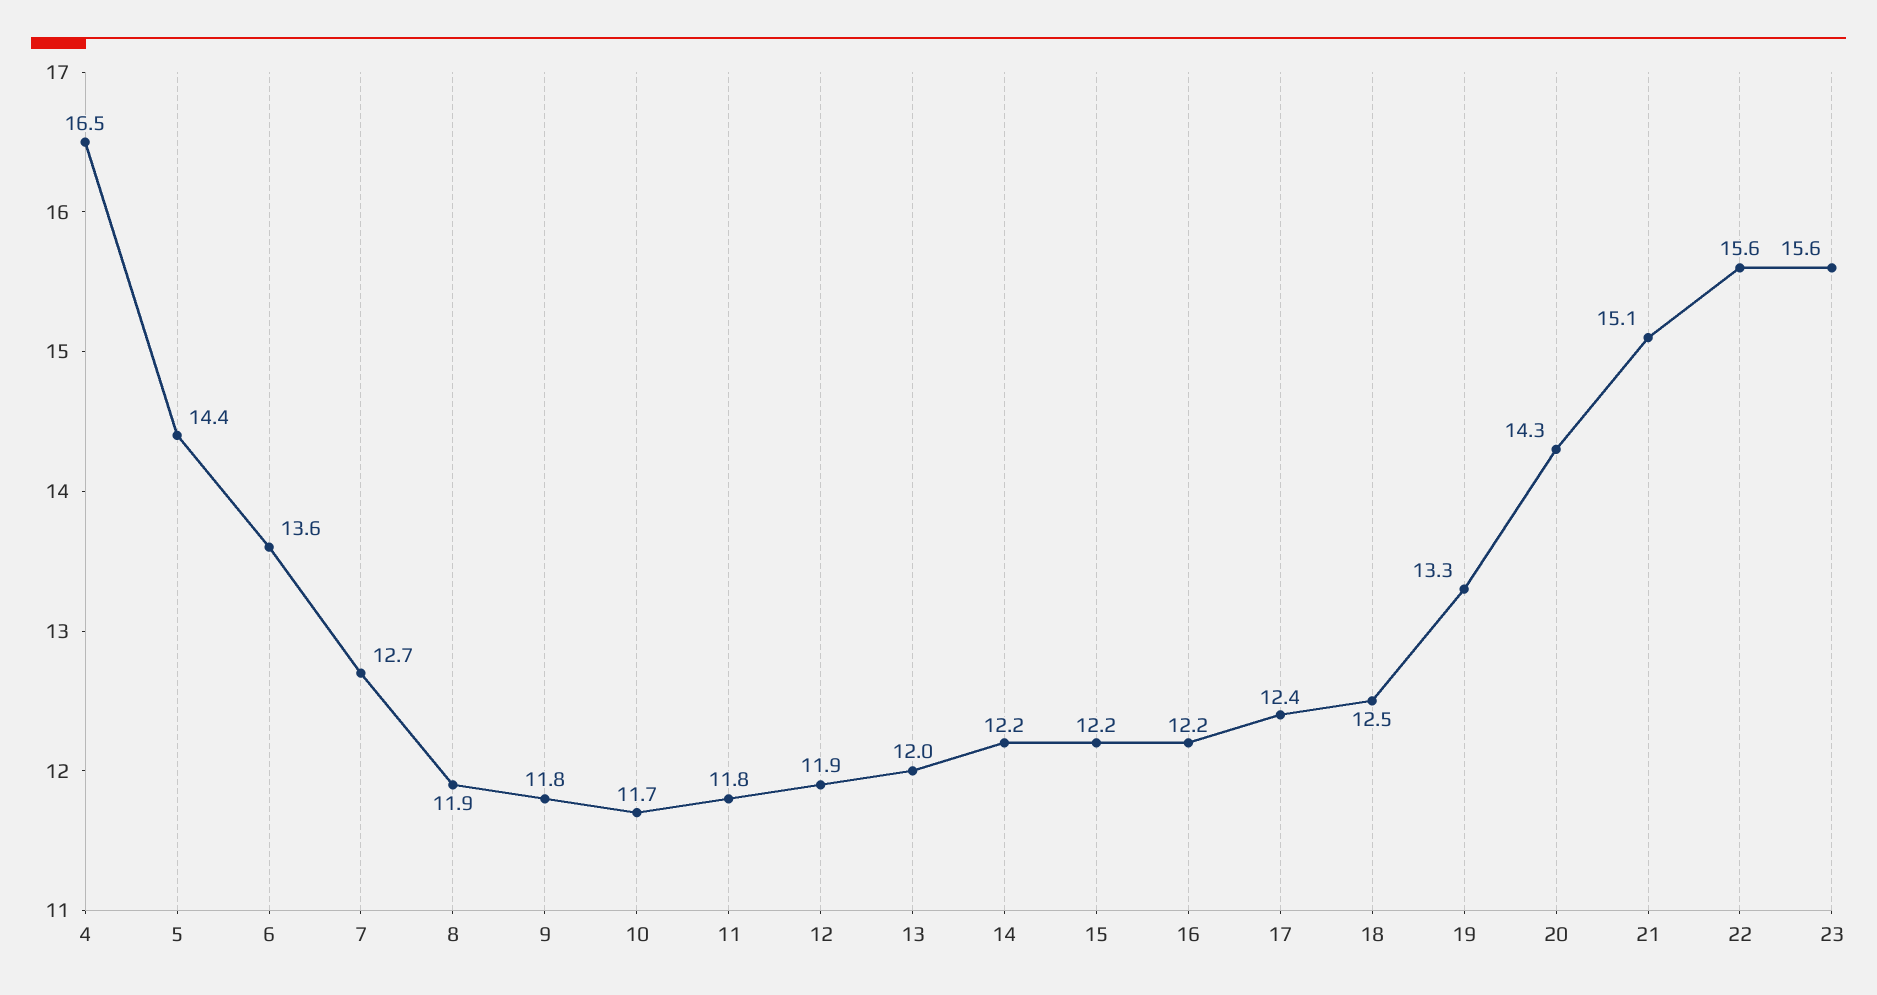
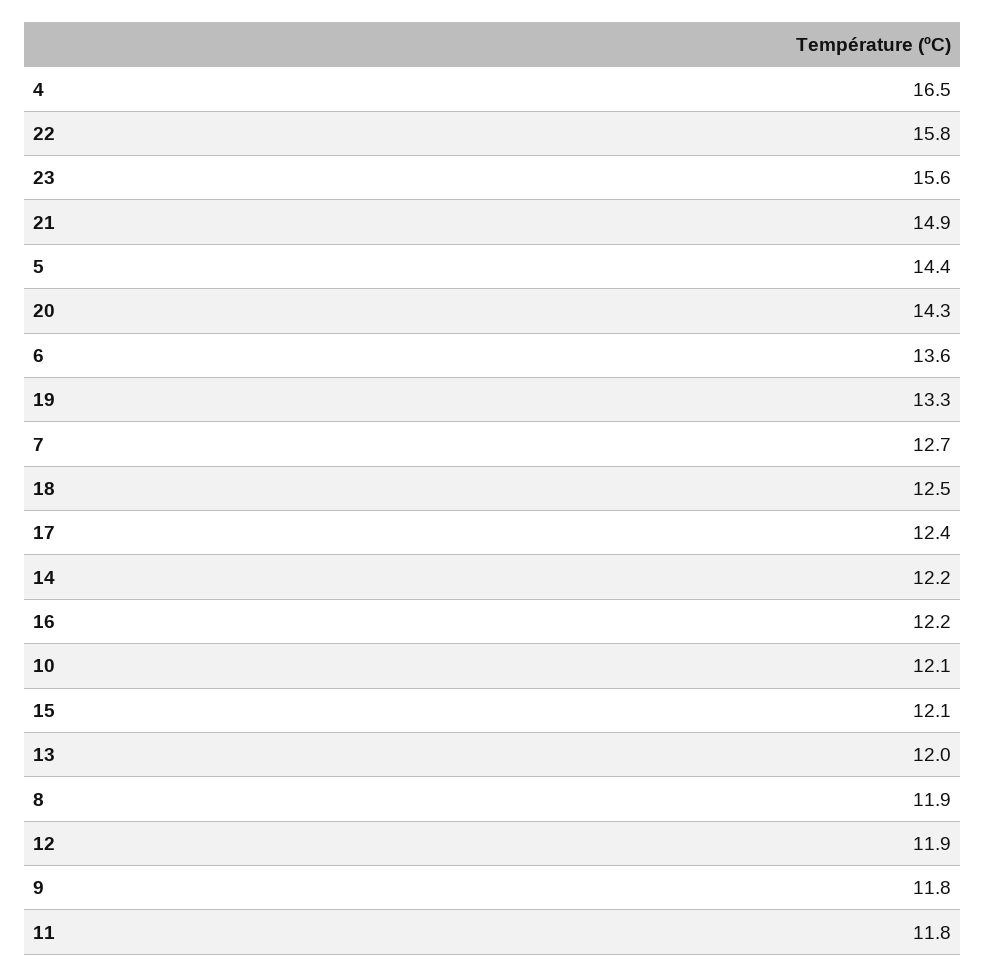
  {
    "4": 16.5,
    "5": 14.4,
    "6": 13.6,
    "7": 12.7,
    "8": 11.9,
    "9": 11.8,
-   "10": 11.7,
+   "10": 12.1,
    "11": 11.8,
    "12": 11.9,
    "13": 12,
    "14": 12.2,
-   "15": 12.2,
+   "15": 12.1,
    "16": 12.2,
    "17": 12.4,
    "18": 12.5,
    "19": 13.3,
    "20": 14.3,
-   "21": 15.1,
+   "21": 14.9,
-   "22": 15.6,
+   "22": 15.8,
    "23": 15.6
  }

